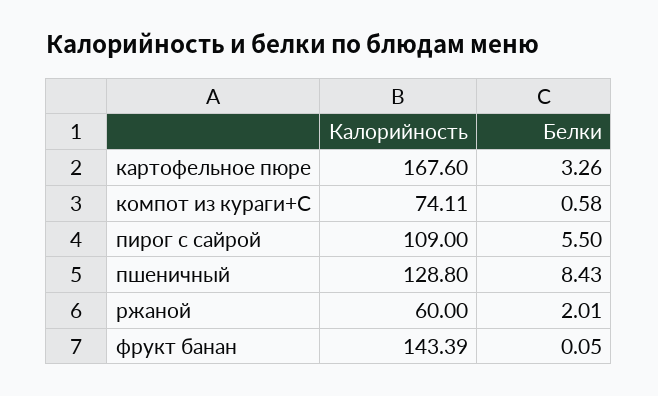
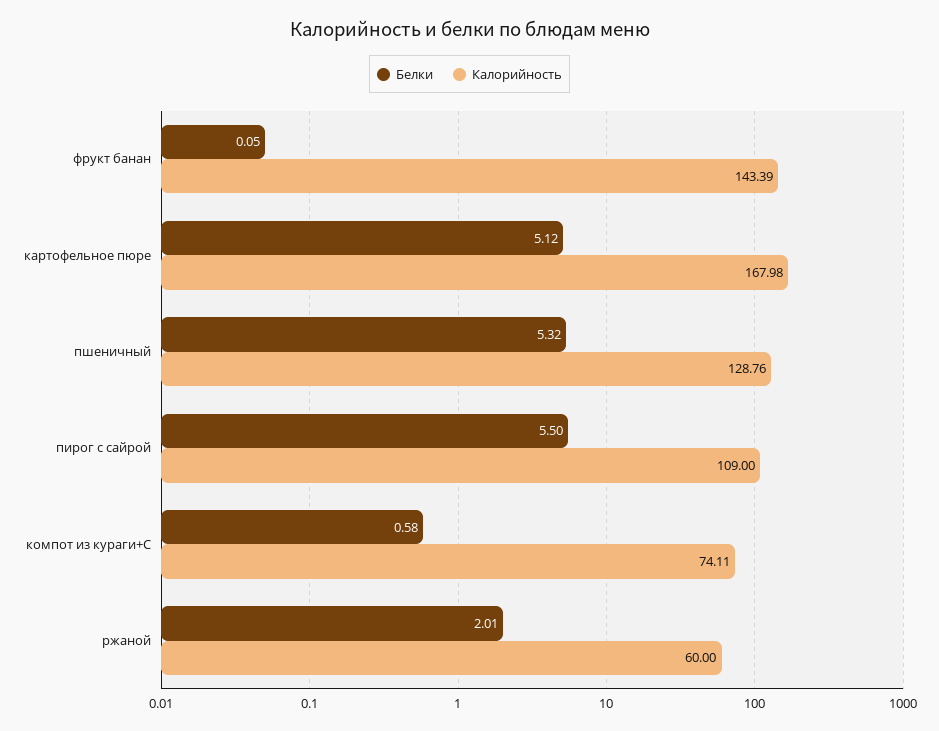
  {
    "Калорийность": {
-     "картофельное пюре": 167.6,
+     "картофельное пюре": 167.98,
      "компот из кураги+С": 74.11,
      "пирог с сайрой": 109,
-     "пшеничный": 128.8,
+     "пшеничный": 128.76,
      "ржаной": 60,
      "фрукт банан": 143.39
    },
    "Белки": {
-     "картофельное пюре": 3.26,
+     "картофельное пюре": 5.12,
      "компот из кураги+С": 0.58,
      "пирог с сайрой": 5.5,
-     "пшеничный": 8.43,
+     "пшеничный": 5.32,
      "ржаной": 2.01,
      "фрукт банан": 0.05
    }
  }

